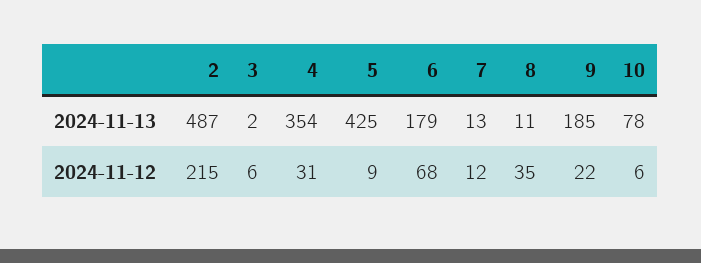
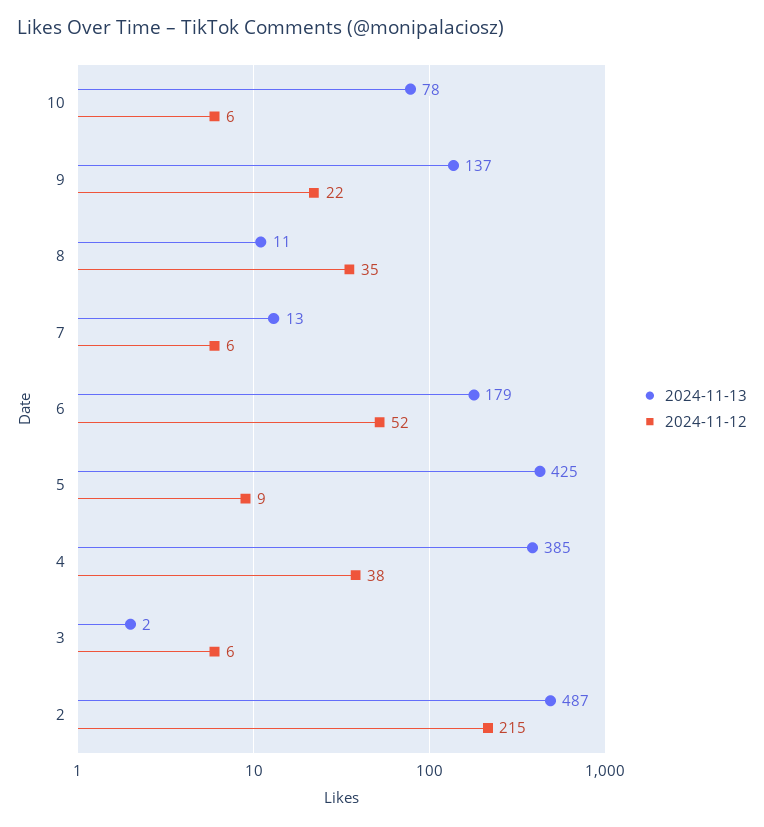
  {
    "2024-11-13": {
      "2": 487,
      "3": 2,
-     "4": 354,
+     "4": 385,
      "5": 425,
      "6": 179,
      "7": 13,
      "8": 11,
-     "9": 185,
+     "9": 137,
      "10": 78
    },
    "2024-11-12": {
      "2": 215,
      "3": 6,
-     "4": 31,
+     "4": 38,
      "5": 9,
-     "6": 68,
+     "6": 52,
-     "7": 12,
+     "7": 6,
      "8": 35,
      "9": 22,
      "10": 6
    }
  }

